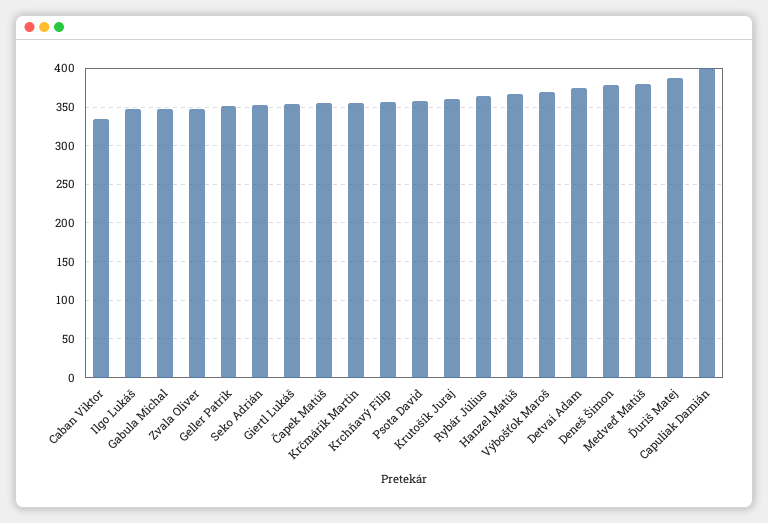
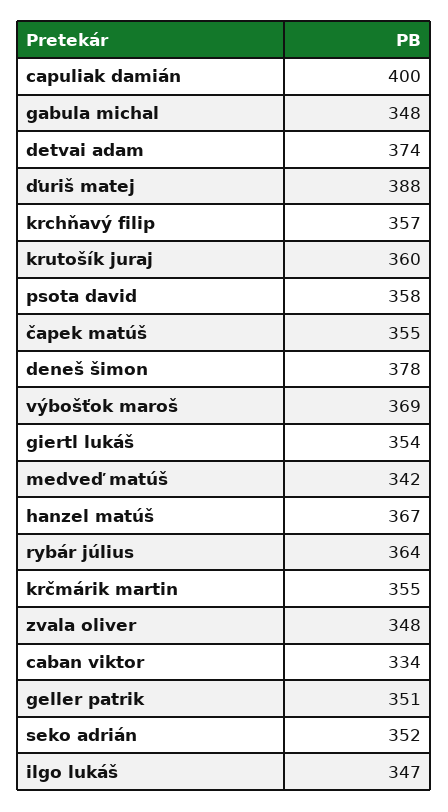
  {
    "Caban Viktor": 334,
    "Ilgo Lukáš": 347,
    "Gabula Michal": 348,
    "Zvala Oliver": 348,
    "Geller Patrik": 351,
    "Seko Adrián": 352,
    "Giertl Lukáš": 354,
    "Čapek Matúš": 355,
    "Krčmárik Martin": 355,
    "Krchňavý Filip": 357,
    "Psota David": 358,
    "Krutošík Juraj": 360,
    "Rybár Július": 364,
    "Hanzel Matúš": 367,
    "Výbošťok Maroš": 369,
    "Detvai Adam": 374,
    "Deneš Šimon": 378,
-   "Medveď Matúš": 380,
+   "Medveď Matúš": 342,
    "Ďuriš Matej": 388,
    "Capuliak Damián": 400
  }

